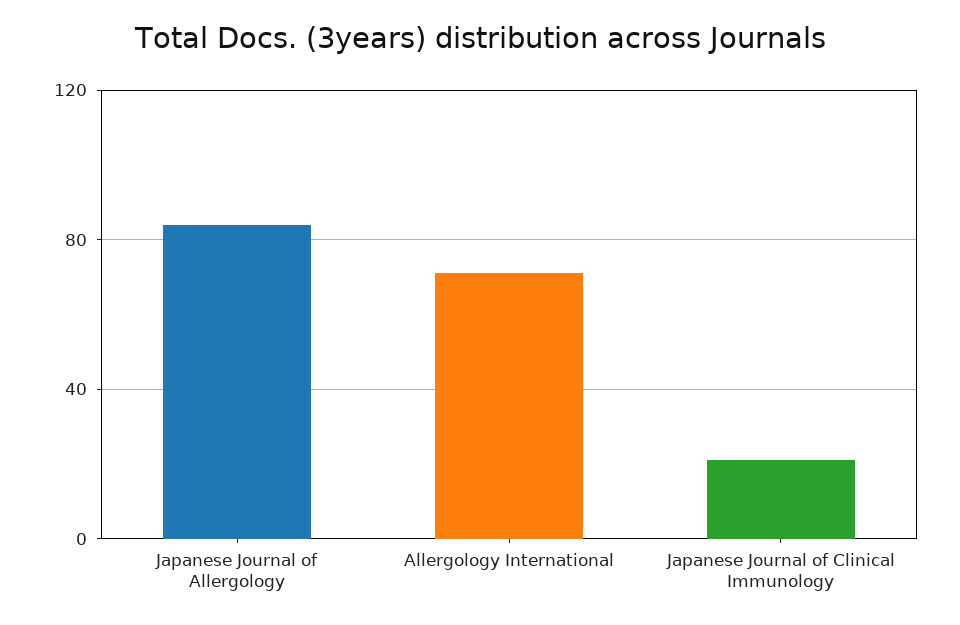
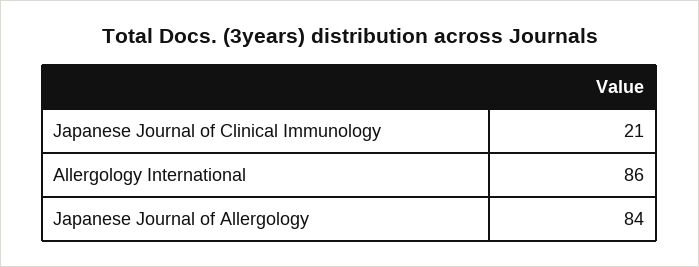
  {
    "Japanese Journal of Allergology": 84,
-   "Allergology International": 70,
+   "Allergology International": 86,
    "Japanese Journal of Clinical Immunology": 21
  }

